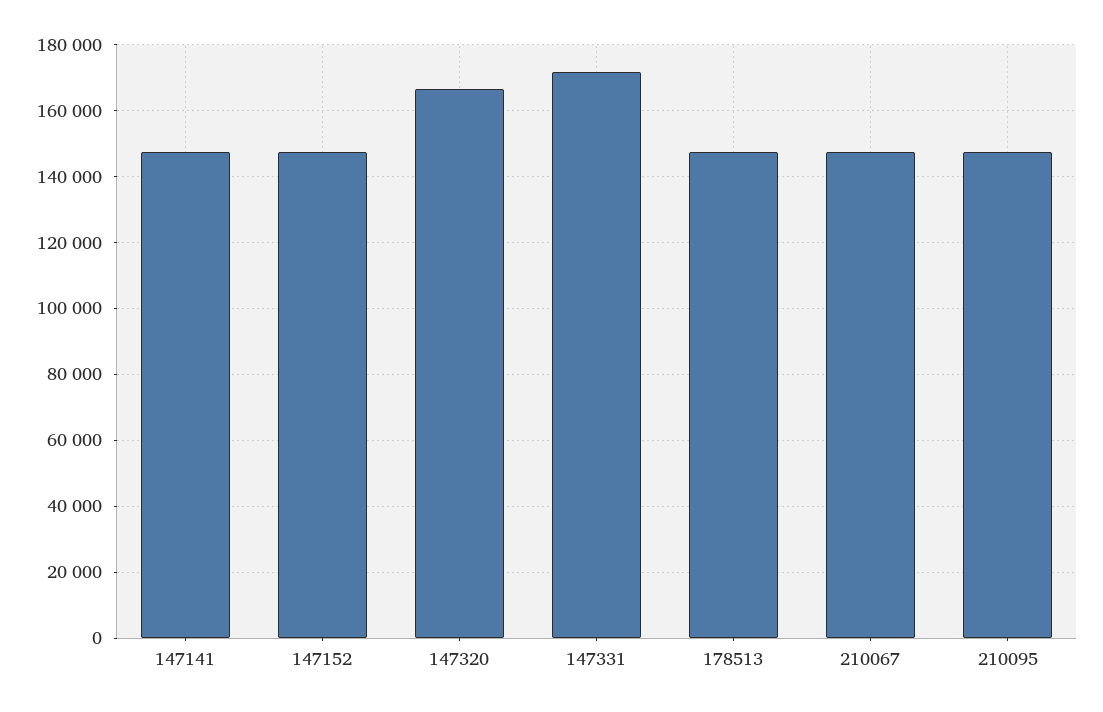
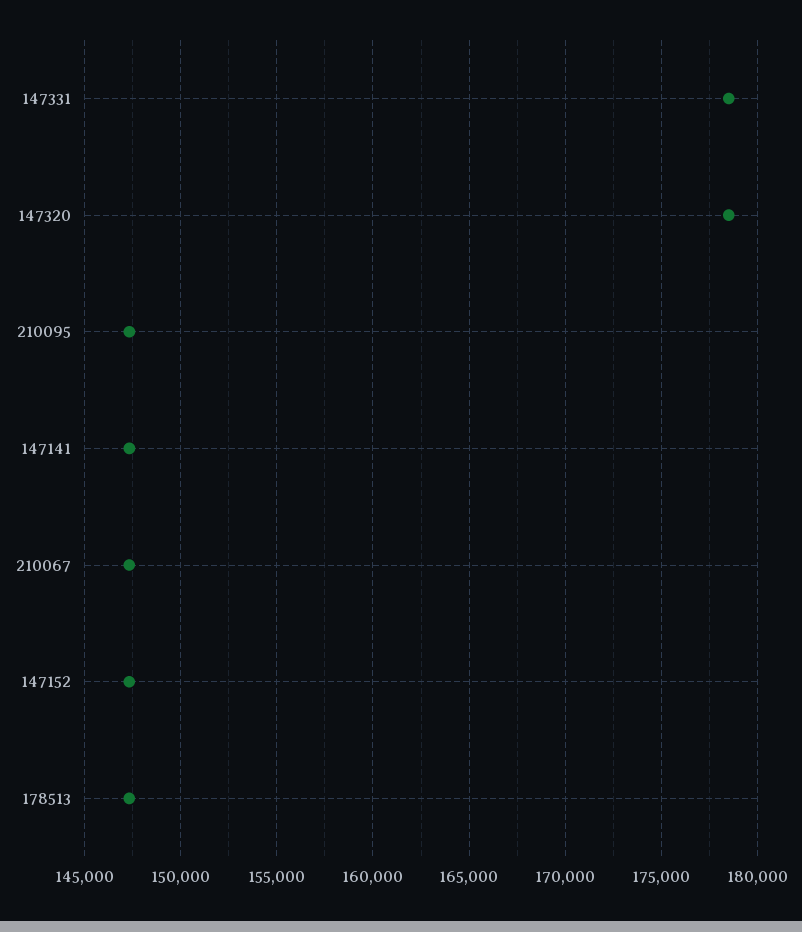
  {
    "147141": 147500,
    "147152": 147500,
-   "147320": 166000,
+   "147320": 178500,
-   "147331": 172000,
+   "147331": 178500,
    "178513": 147500,
    "210067": 147500,
    "210095": 147500
  }

